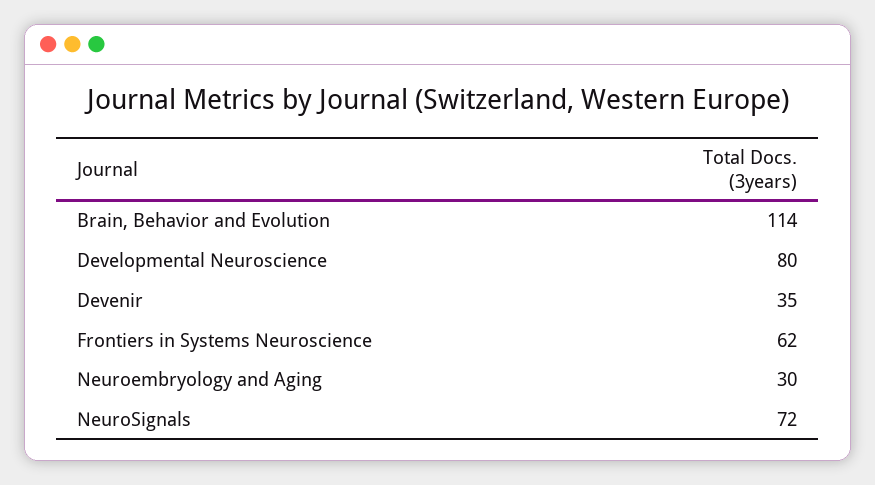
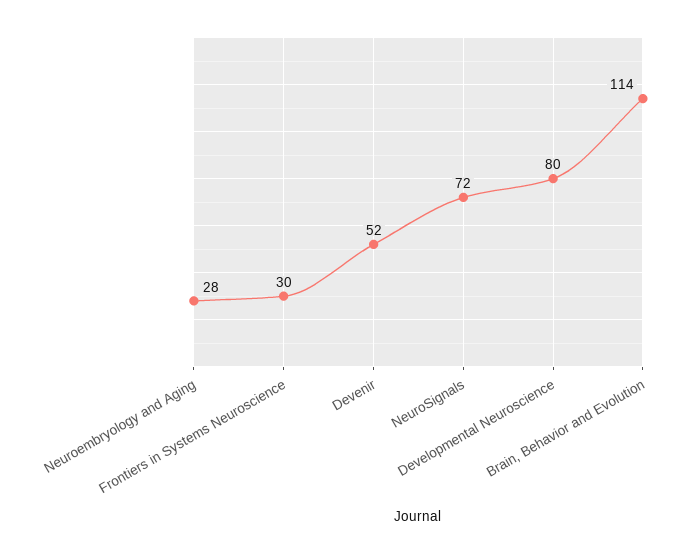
  {
    "Brain, Behavior and Evolution": 114,
    "Developmental Neuroscience": 80,
-   "Devenir": 35,
+   "Devenir": 52,
-   "Frontiers in Systems Neuroscience": 62,
+   "Frontiers in Systems Neuroscience": 30,
-   "Neuroembryology and Aging": 30,
+   "Neuroembryology and Aging": 28,
    "NeuroSignals": 72
  }

